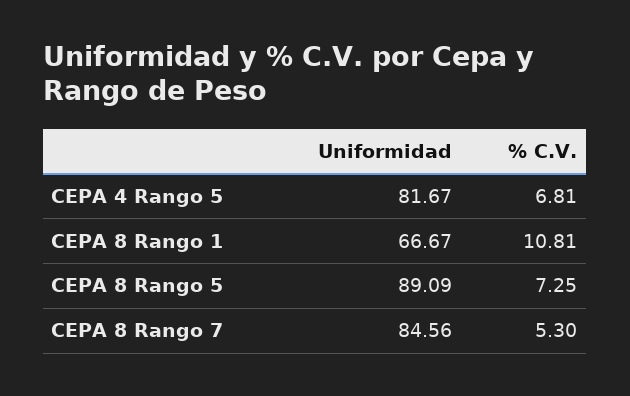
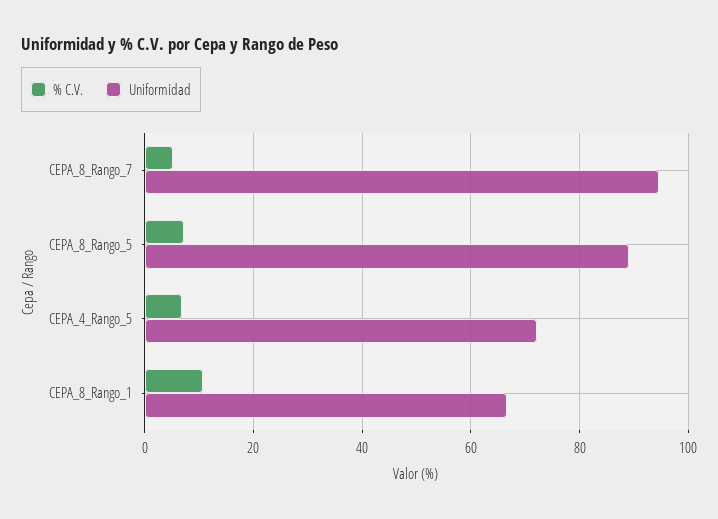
  {
    "Uniformidad": {
-     "CEPA 4 Rango 5": 81.67,
+     "CEPA 4 Rango 5": 72,
      "CEPA 8 Rango 1": 66.67,
      "CEPA 8 Rango 5": 89.09,
-     "CEPA 8 Rango 7": 84.56
+     "CEPA 8 Rango 7": 94
    },
    "% C.V.": {
      "CEPA 4 Rango 5": 6.81,
      "CEPA 8 Rango 1": 10.81,
      "CEPA 8 Rango 5": 7.25,
      "CEPA 8 Rango 7": 5.3
    }
  }

